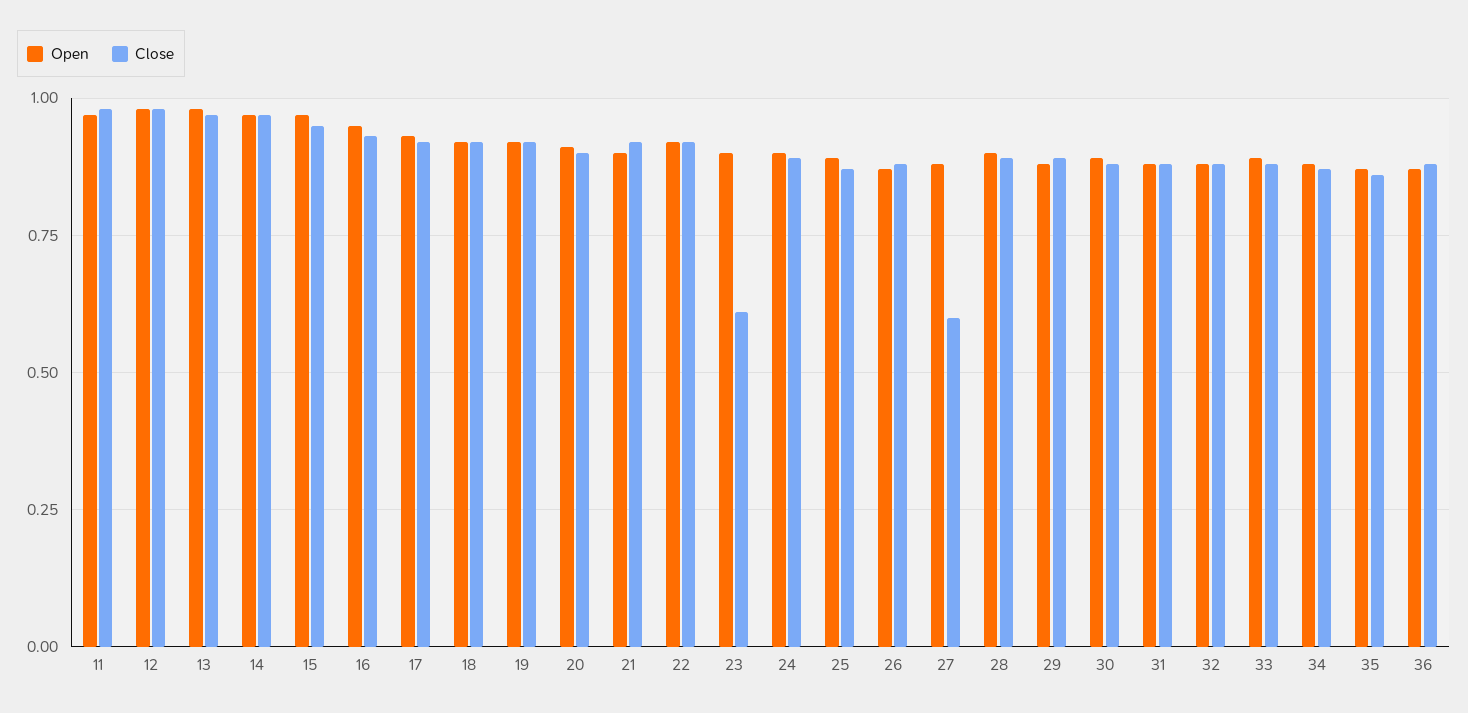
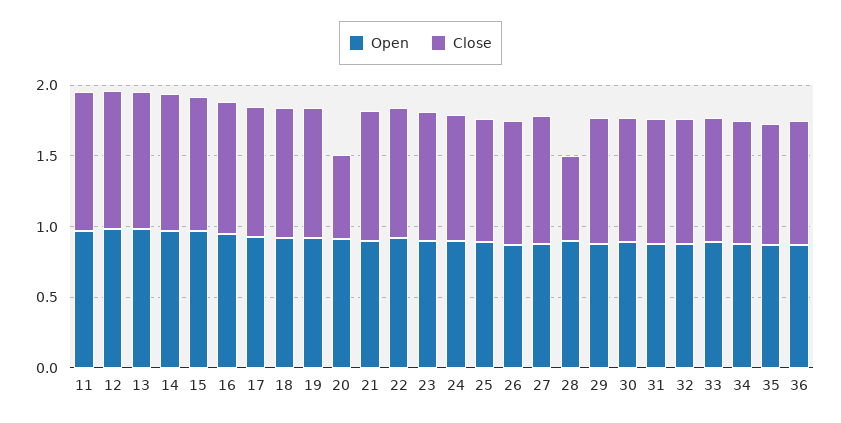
  {
    "Open": {
      "11": 0.95,
      "12": 1,
      "13": 1,
      "14": 0.95,
      "15": 0.95,
      "16": 0.95,
      "17": 0.95,
      "18": 0.9,
      "19": 0.9,
      "20": 0.9,
      "21": 0.9,
      "22": 0.9,
      "23": 0.9,
      "24": 0.9,
      "25": 0.9,
      "26": 0.85,
      "27": 0.9,
      "28": 0.9,
      "29": 0.9,
      "30": 0.9,
      "31": 0.9,
      "32": 0.9,
      "33": 0.9,
      "34": 0.9,
      "35": 0.85,
      "36": 0.85
    },
    "Close": {
      "11": 1,
      "12": 1,
      "13": 0.95,
      "14": 0.95,
      "15": 0.95,
      "16": 0.95,
      "17": 0.9,
      "18": 0.9,
      "19": 0.9,
-     "20": 0.9,
+     "20": 0.6,
      "21": 0.9,
      "22": 0.9,
-     "23": 0.6,
+     "23": 0.9,
      "24": 0.9,
      "25": 0.85,
      "26": 0.9,
-     "27": 0.6,
+     "27": 0.9,
-     "28": 0.9,
+     "28": 0.6,
      "29": 0.9,
      "30": 0.9,
      "31": 0.9,
      "32": 0.9,
      "33": 0.9,
      "34": 0.85,
      "35": 0.85,
      "36": 0.9
    }
  }

